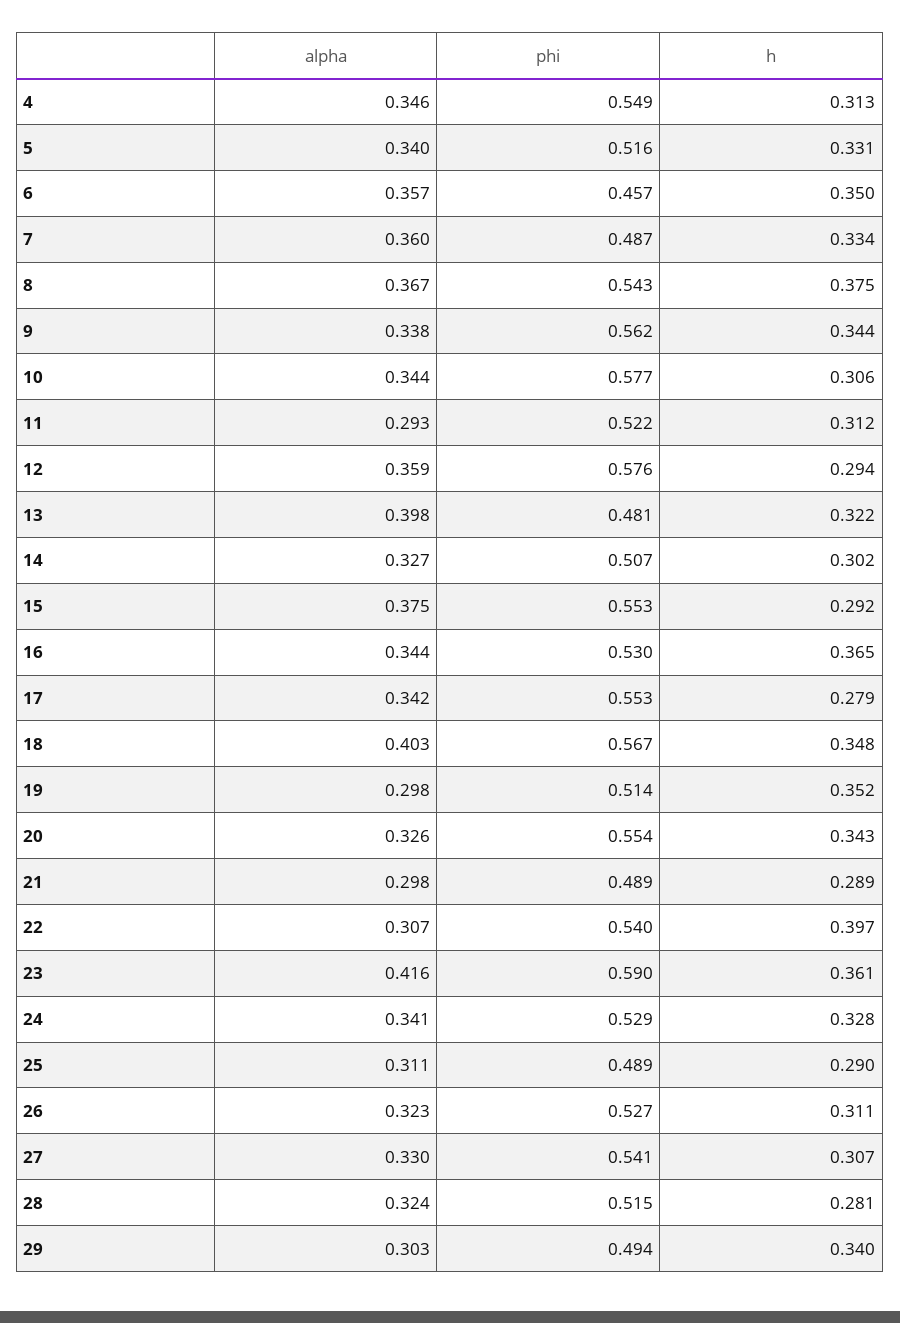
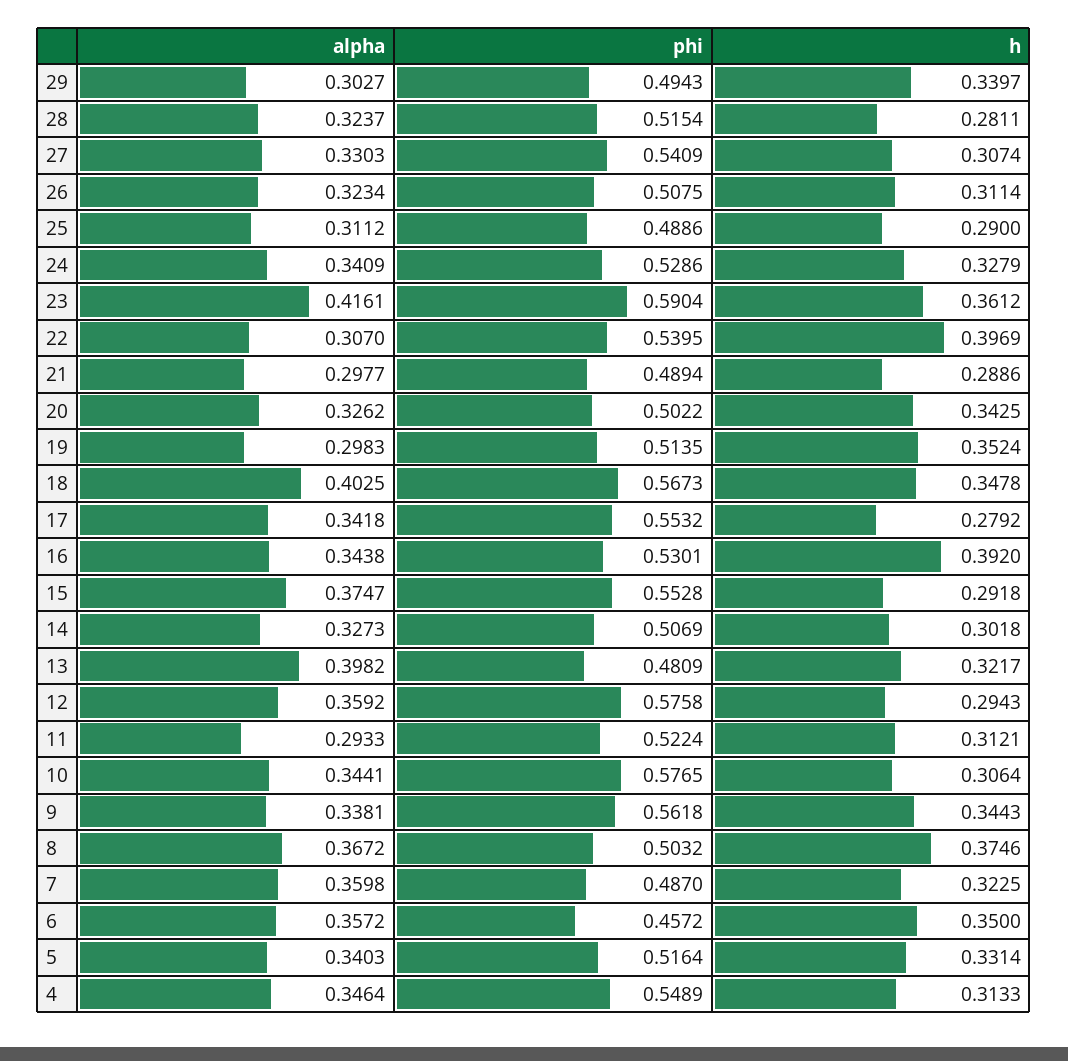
  {
    "alpha": {
      "4": 0.3464,
      "5": 0.3403,
      "6": 0.3572,
      "7": 0.3598,
      "8": 0.3672,
      "9": 0.3381,
      "10": 0.3441,
      "11": 0.2933,
      "12": 0.3592,
      "13": 0.3982,
      "14": 0.3273,
      "15": 0.3747,
      "16": 0.3438,
      "17": 0.3418,
      "18": 0.4025,
      "19": 0.2983,
      "20": 0.3262,
      "21": 0.2977,
      "22": 0.307,
      "23": 0.4161,
      "24": 0.3409,
      "25": 0.3112,
      "26": 0.3234,
      "27": 0.3303,
      "28": 0.3237,
      "29": 0.3027
    },
    "phi": {
      "4": 0.5489,
      "5": 0.5164,
      "6": 0.4572,
      "7": 0.487,
-     "8": 0.543,
+     "8": 0.5032,
      "9": 0.5618,
      "10": 0.5765,
      "11": 0.5224,
      "12": 0.5758,
      "13": 0.4809,
      "14": 0.5069,
      "15": 0.5528,
      "16": 0.5301,
      "17": 0.5532,
      "18": 0.5673,
      "19": 0.5135,
-     "20": 0.554,
+     "20": 0.5022,
      "21": 0.4894,
      "22": 0.5395,
      "23": 0.5904,
      "24": 0.5286,
      "25": 0.4886,
-     "26": 0.527,
+     "26": 0.5075,
      "27": 0.5409,
      "28": 0.5154,
      "29": 0.4943
    },
    "h": {
      "4": 0.3133,
      "5": 0.3314,
      "6": 0.35,
-     "7": 0.334,
+     "7": 0.3225,
      "8": 0.3746,
      "9": 0.3443,
      "10": 0.3064,
      "11": 0.3121,
      "12": 0.2943,
      "13": 0.3217,
      "14": 0.3018,
      "15": 0.2918,
-     "16": 0.365,
+     "16": 0.392,
      "17": 0.2792,
      "18": 0.3478,
      "19": 0.3524,
      "20": 0.3425,
      "21": 0.2886,
      "22": 0.3969,
      "23": 0.3612,
      "24": 0.3279,
      "25": 0.29,
      "26": 0.3114,
      "27": 0.3074,
      "28": 0.2811,
      "29": 0.3397
    }
  }

